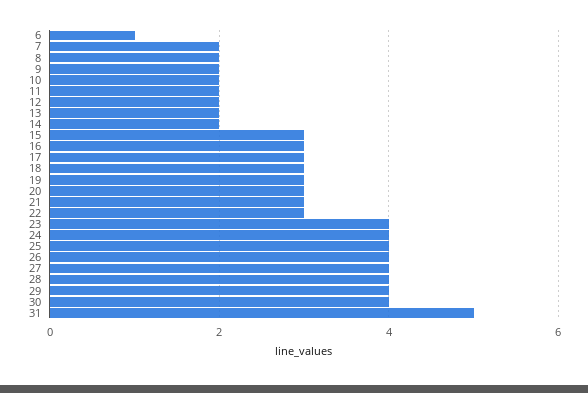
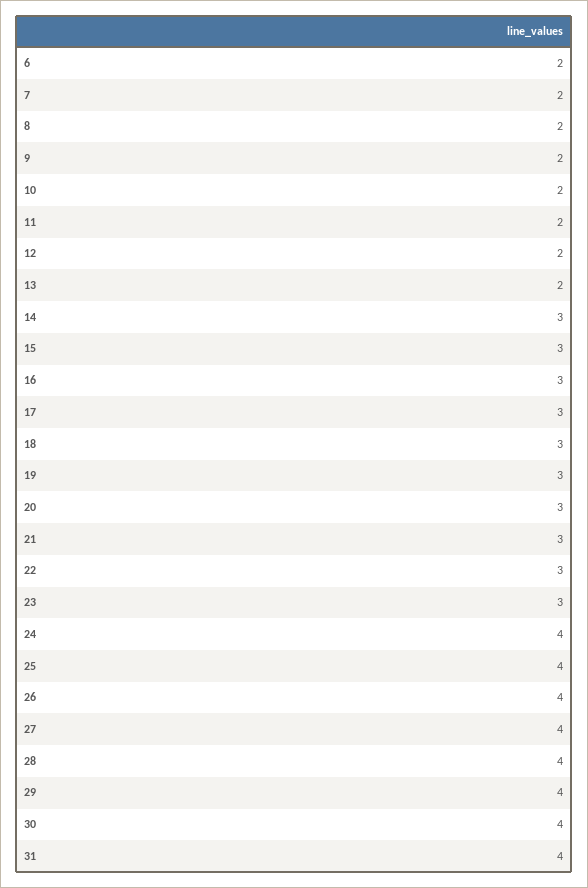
  {
-   "6": 1,
+   "6": 2,
    "7": 2,
    "8": 2,
    "9": 2,
    "10": 2,
    "11": 2,
    "12": 2,
    "13": 2,
-   "14": 2,
+   "14": 3,
    "15": 3,
    "16": 3,
    "17": 3,
    "18": 3,
    "19": 3,
    "20": 3,
    "21": 3,
    "22": 3,
-   "23": 4,
+   "23": 3,
    "24": 4,
    "25": 4,
    "26": 4,
    "27": 4,
    "28": 4,
    "29": 4,
    "30": 4,
-   "31": 5
+   "31": 4
  }

